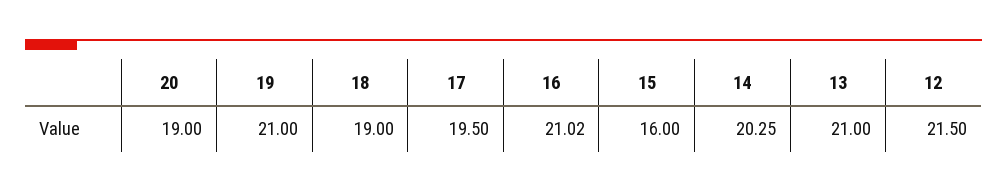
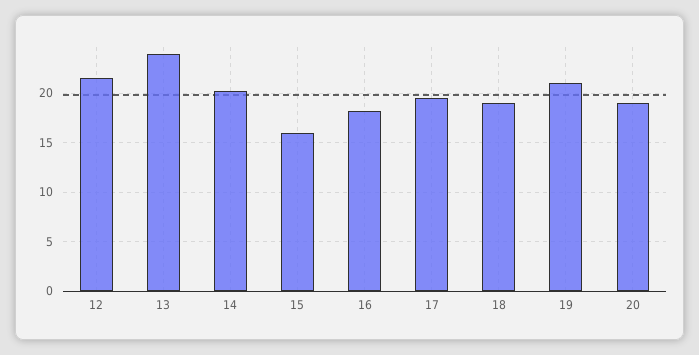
  {
    "20": 19,
    "19": 21,
    "18": 19,
    "17": 19.5,
-   "16": 21.02,
+   "16": 18,
    "15": 16,
    "14": 20.25,
-   "13": 21,
+   "13": 24,
    "12": 21.5
  }

